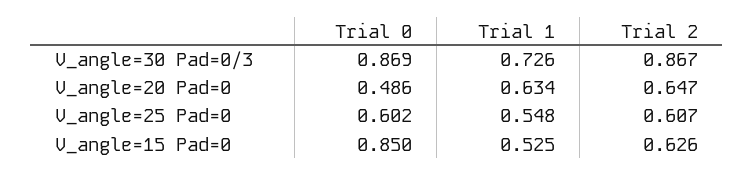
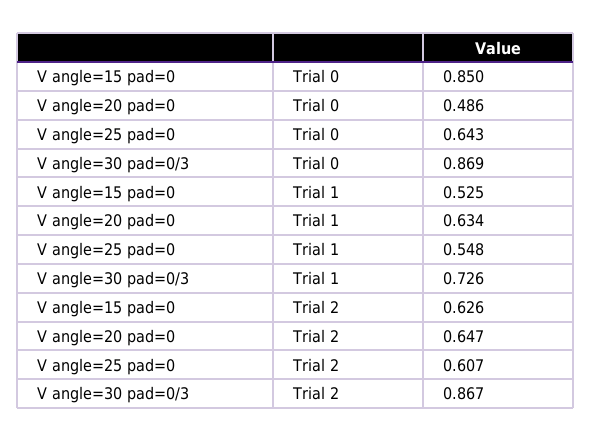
  {
    "Trial 0": {
      "V_angle=30 Pad=0/3": 0.869,
      "V_angle=20 Pad=0": 0.486,
-     "V_angle=25 Pad=0": 0.602,
+     "V_angle=25 Pad=0": 0.643,
      "V_angle=15 Pad=0": 0.85
    },
    "Trial 1": {
      "V_angle=30 Pad=0/3": 0.726,
      "V_angle=20 Pad=0": 0.634,
      "V_angle=25 Pad=0": 0.548,
      "V_angle=15 Pad=0": 0.525
    },
    "Trial 2": {
      "V_angle=30 Pad=0/3": 0.867,
      "V_angle=20 Pad=0": 0.647,
      "V_angle=25 Pad=0": 0.607,
      "V_angle=15 Pad=0": 0.626
    }
  }

